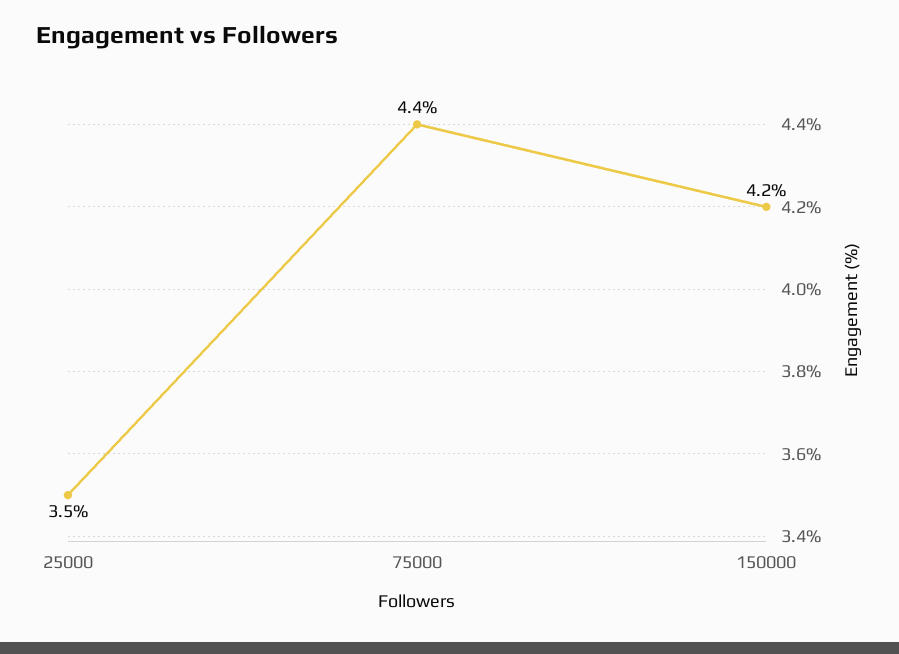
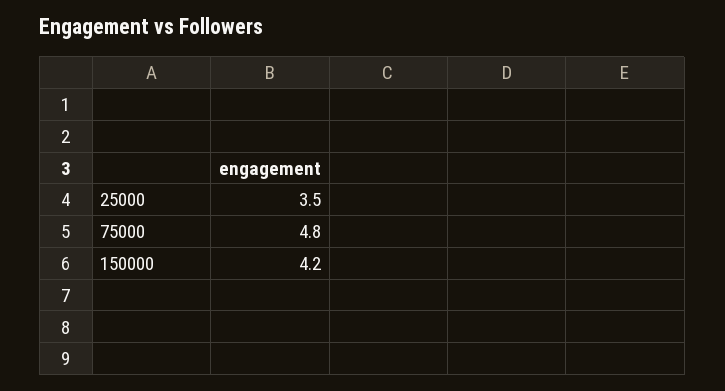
  {
    "25000": 3.5,
-   "75000": 4.4,
+   "75000": 4.8,
    "150000": 4.2
  }

